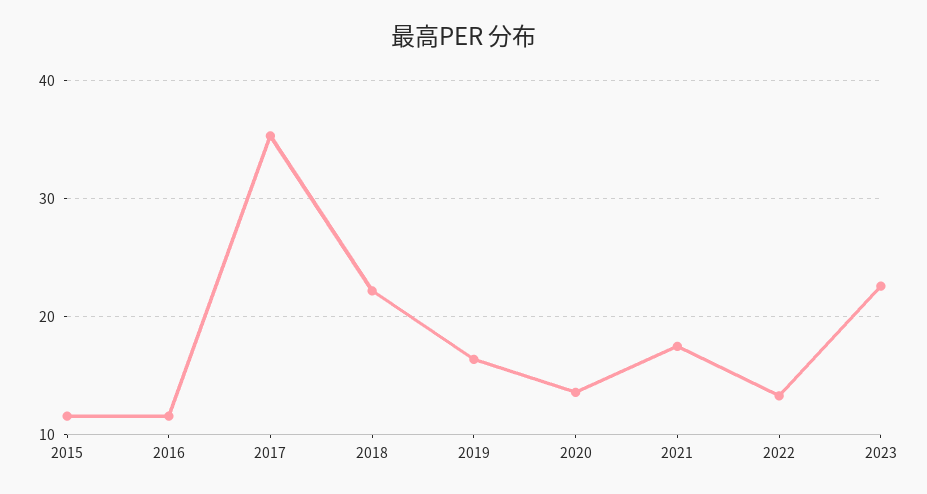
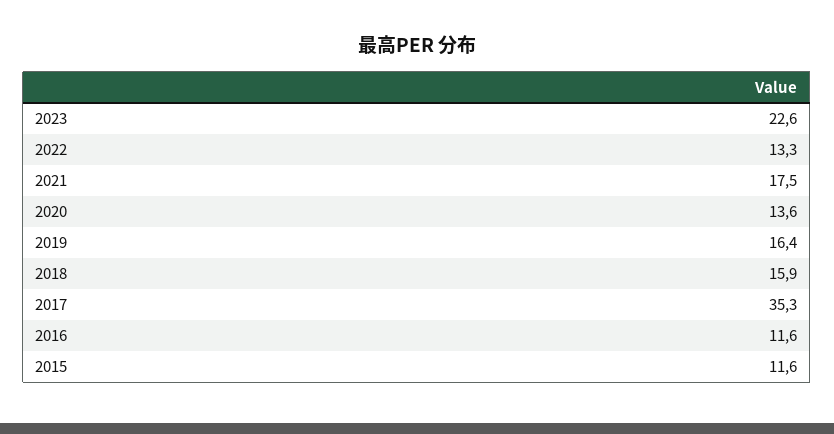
  {
    "2015": 11.6,
    "2016": 11.6,
    "2017": 35.3,
-   "2018": 22,
+   "2018": 15.9,
    "2019": 16.4,
    "2020": 13.6,
    "2021": 17.5,
    "2022": 13.3,
    "2023": 22.6
  }

